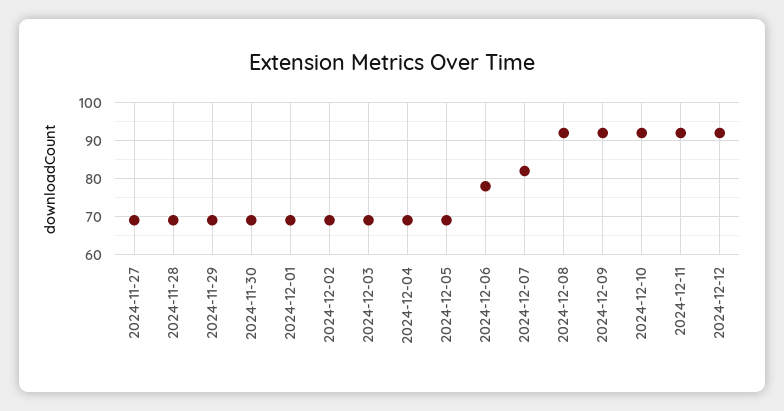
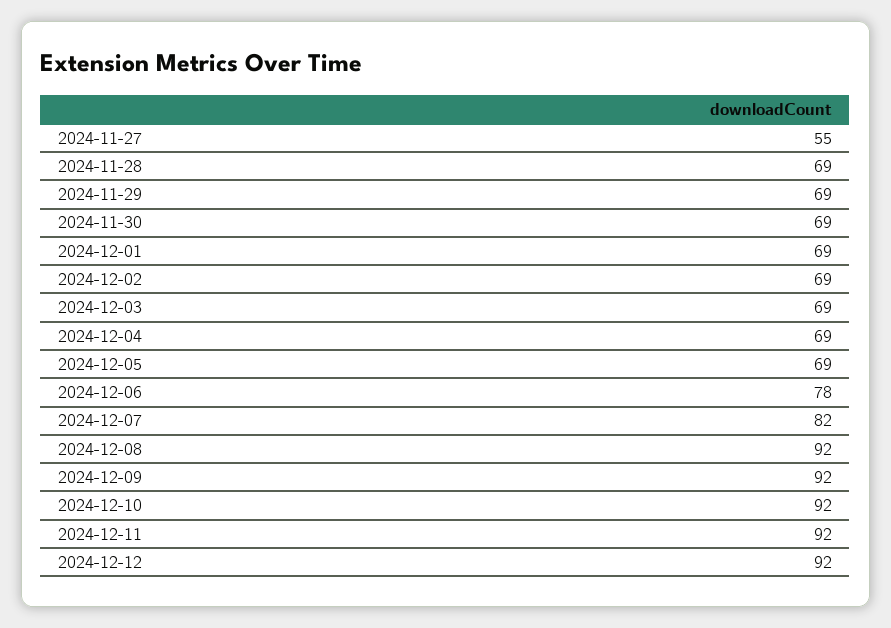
  {
-   "2024-11-27": 70,
+   "2024-11-27": 55,
    "2024-11-28": 69,
    "2024-11-29": 69,
    "2024-11-30": 69,
    "2024-12-01": 69,
    "2024-12-02": 69,
    "2024-12-03": 69,
    "2024-12-04": 69,
    "2024-12-05": 69,
    "2024-12-06": 78,
    "2024-12-07": 82,
    "2024-12-08": 92,
    "2024-12-09": 92,
    "2024-12-10": 92,
    "2024-12-11": 92,
    "2024-12-12": 92
  }

